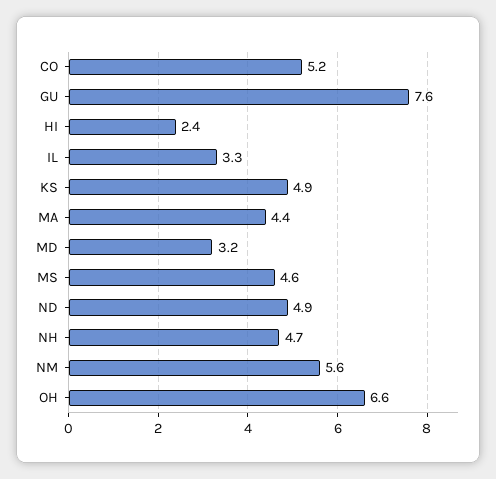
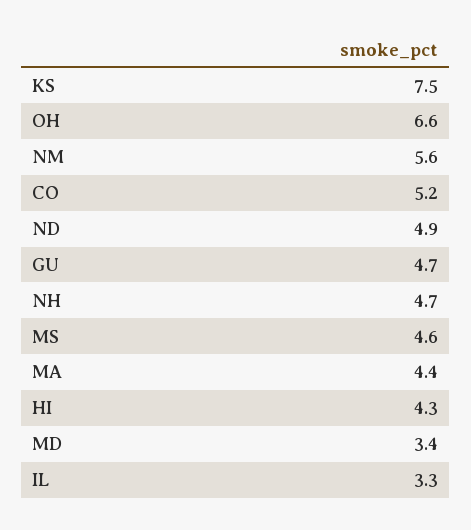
  {
    "CO": 5.2,
-   "GU": 7.6,
+   "GU": 4.7,
-   "HI": 2.4,
+   "HI": 4.3,
    "IL": 3.3,
-   "KS": 4.9,
+   "KS": 7.5,
    "MA": 4.4,
-   "MD": 3.2,
+   "MD": 3.4,
    "MS": 4.6,
    "ND": 4.9,
    "NH": 4.7,
    "NM": 5.6,
    "OH": 6.6
  }

